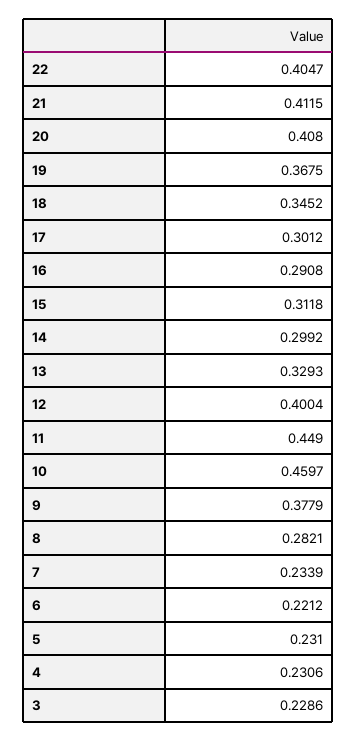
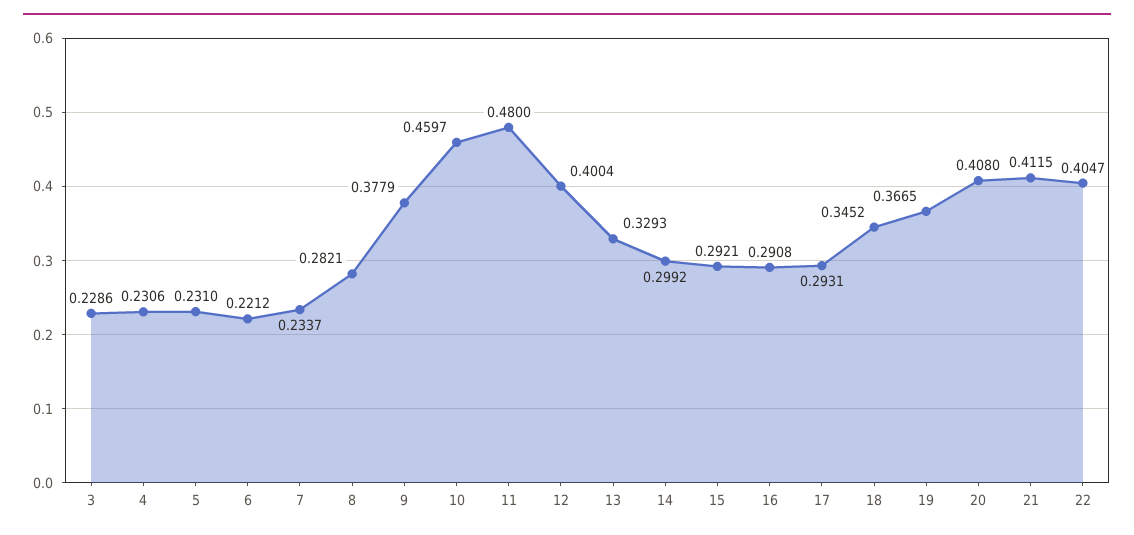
  {
    "22": 0.4047,
    "21": 0.4115,
    "20": 0.408,
-   "19": 0.3675,
+   "19": 0.3665,
    "18": 0.3452,
-   "17": 0.3012,
+   "17": 0.2931,
    "16": 0.2908,
-   "15": 0.3118,
+   "15": 0.2921,
    "14": 0.2992,
    "13": 0.3293,
    "12": 0.4004,
-   "11": 0.449,
+   "11": 0.48,
    "10": 0.4597,
    "9": 0.3779,
    "8": 0.2821,
-   "7": 0.2339,
+   "7": 0.2337,
    "6": 0.2212,
    "5": 0.231,
    "4": 0.2306,
    "3": 0.2286
  }

